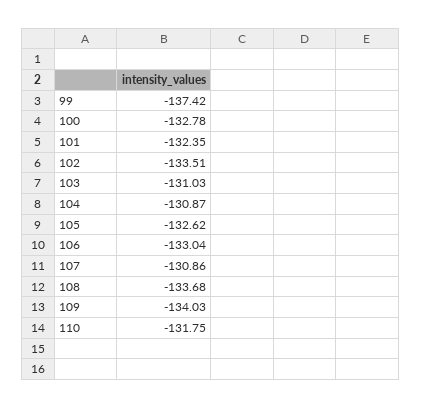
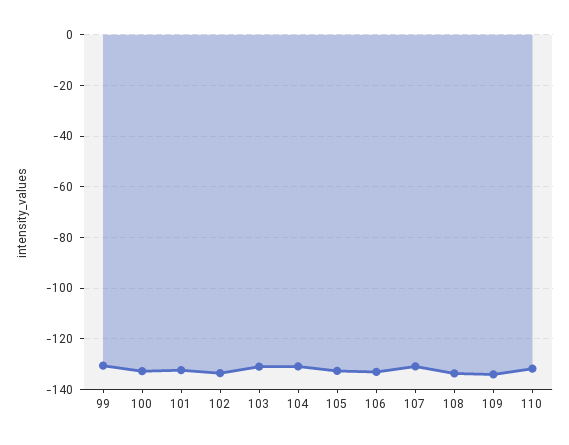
  {
-   "99": -137.42,
+   "99": -130,
    "100": -132.78,
    "101": -132.35,
    "102": -133.51,
    "103": -131.03,
    "104": -130.87,
    "105": -132.62,
    "106": -133.04,
    "107": -130.86,
    "108": -133.68,
    "109": -134.03,
    "110": -131.75
  }

